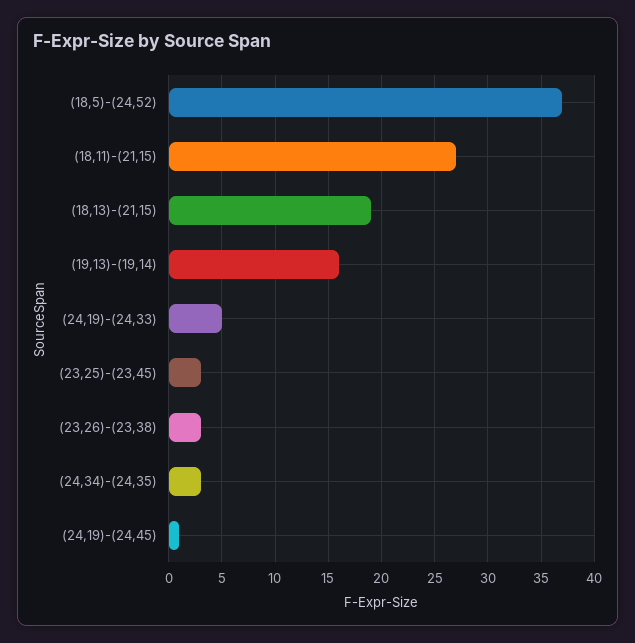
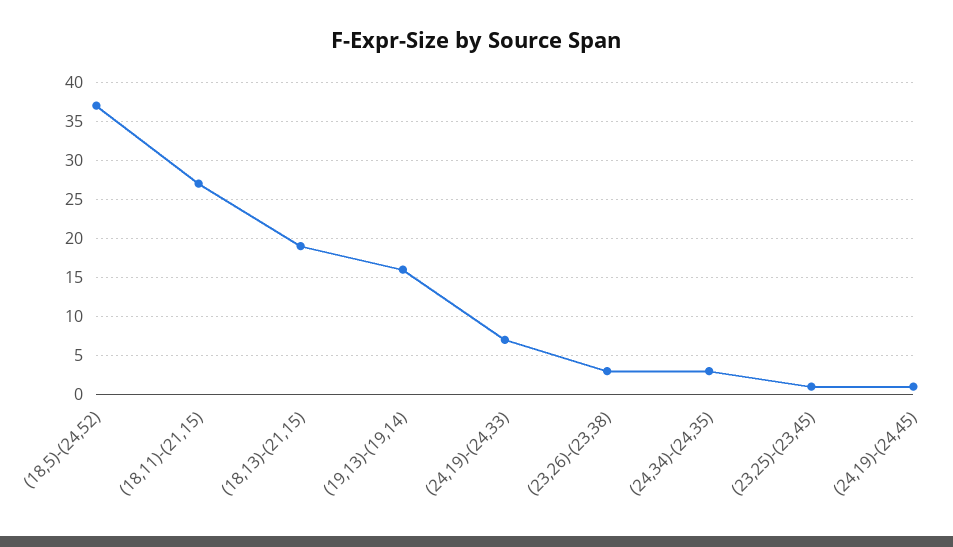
  {
    "(18,5)-(24,52)": 37,
    "(18,11)-(21,15)": 27,
    "(18,13)-(21,15)": 19,
    "(19,13)-(19,14)": 16,
-   "(24,19)-(24,33)": 5,
+   "(24,19)-(24,33)": 7,
-   "(23,25)-(23,45)": 3,
+   "(23,25)-(23,45)": 1,
    "(23,26)-(23,38)": 3,
    "(24,34)-(24,35)": 3,
    "(24,19)-(24,45)": 1
  }

